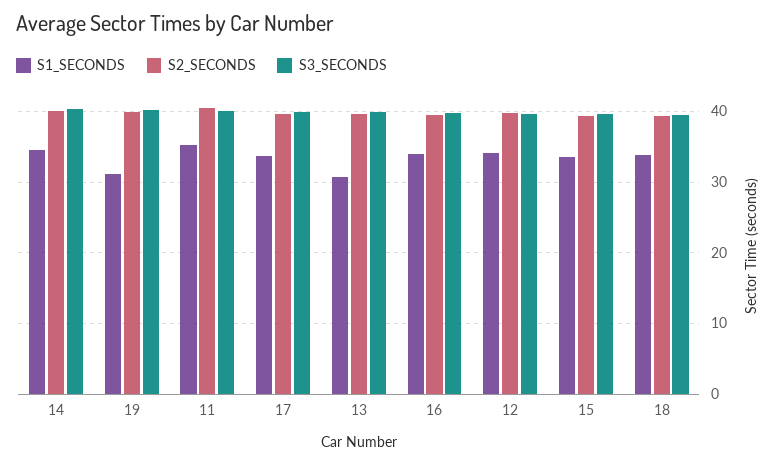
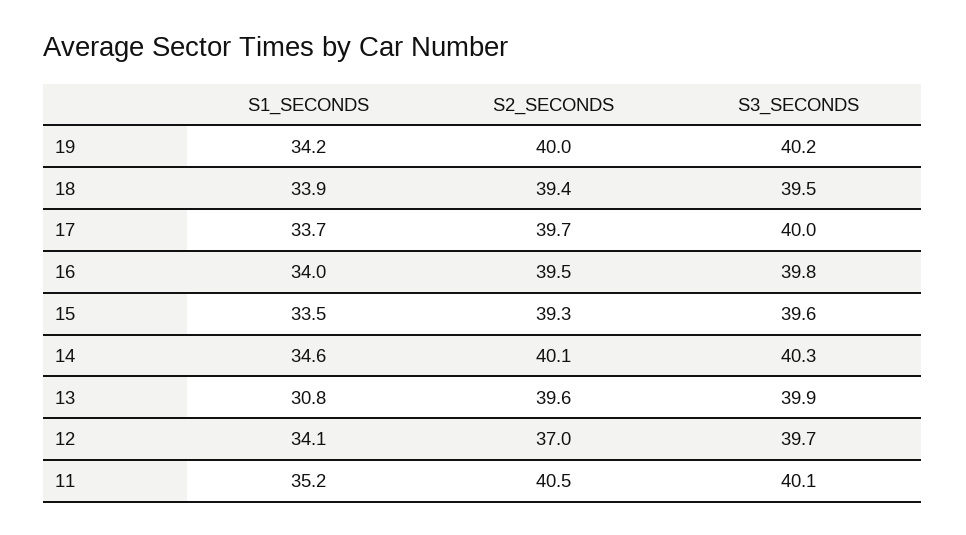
  {
    "S1_SECONDS": {
      "14": 34.6,
-     "19": 31,
+     "19": 34.2,
      "11": 35.2,
      "17": 33.7,
      "13": 30.8,
      "16": 34,
      "12": 34.1,
      "15": 33.5,
      "18": 33.9
    },
    "S2_SECONDS": {
      "14": 40.1,
      "19": 40,
      "11": 40.5,
      "17": 39.7,
      "13": 39.6,
      "16": 39.5,
-     "12": 40,
+     "12": 37,
      "15": 39.3,
      "18": 39.4
    },
    "S3_SECONDS": {
      "14": 40.3,
      "19": 40.2,
      "11": 40.1,
      "17": 40,
      "13": 39.9,
      "16": 39.8,
      "12": 39.7,
      "15": 39.6,
      "18": 39.5
    }
  }

